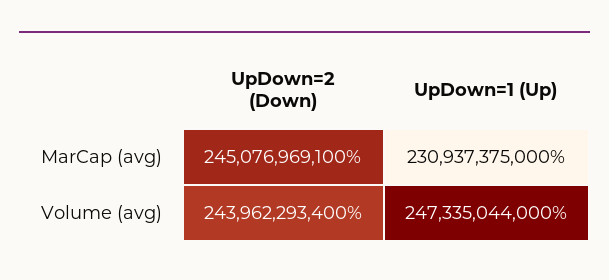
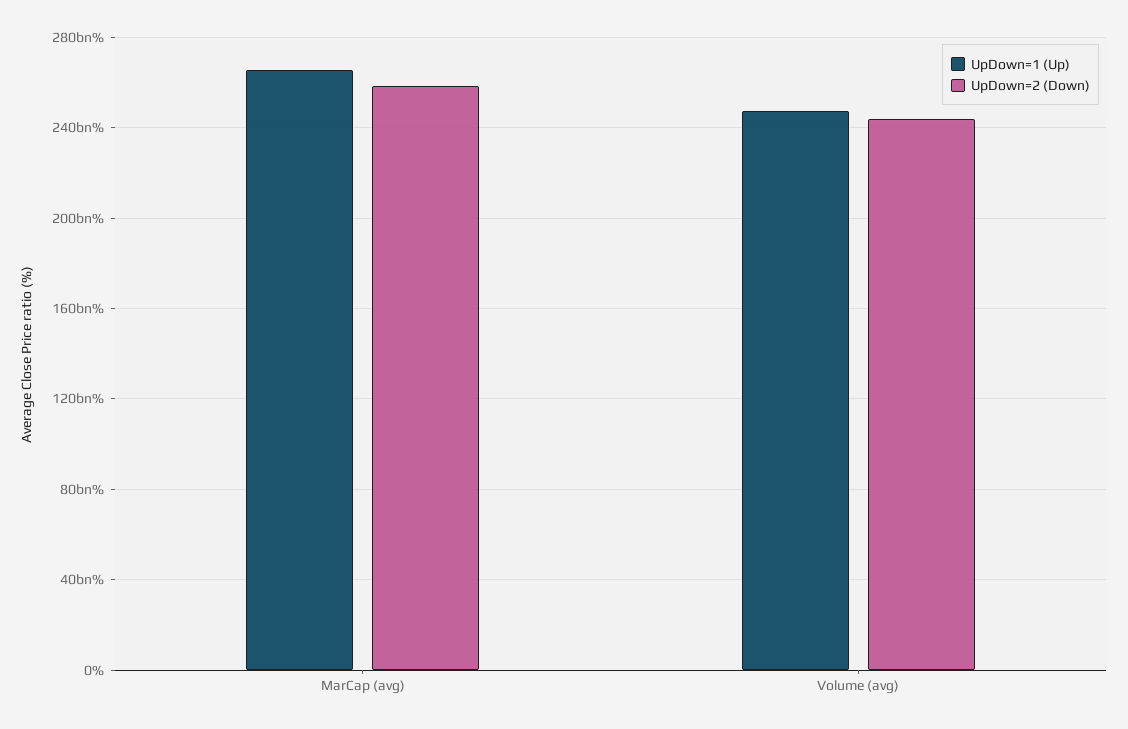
  {
    "UpDown=2 (Down)": {
-     "MarCap (avg)": 245076969100,
+     "MarCap (avg)": 260000000000,
      "Volume (avg)": 243962293400
    },
    "UpDown=1 (Up)": {
-     "MarCap (avg)": 230937375000,
+     "MarCap (avg)": 265000000000,
      "Volume (avg)": 247335044000
    }
  }

